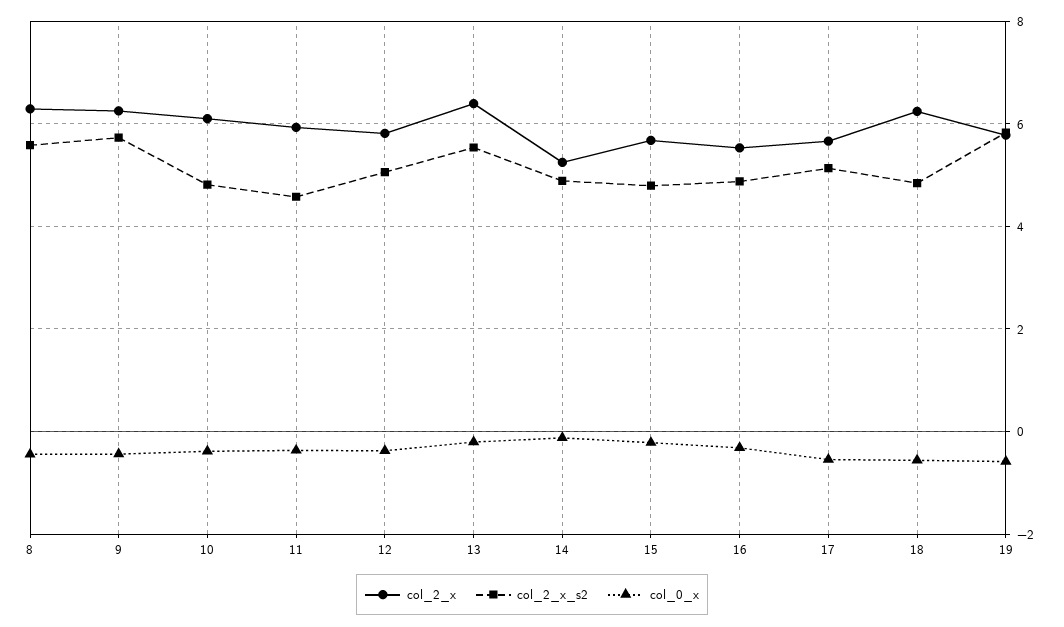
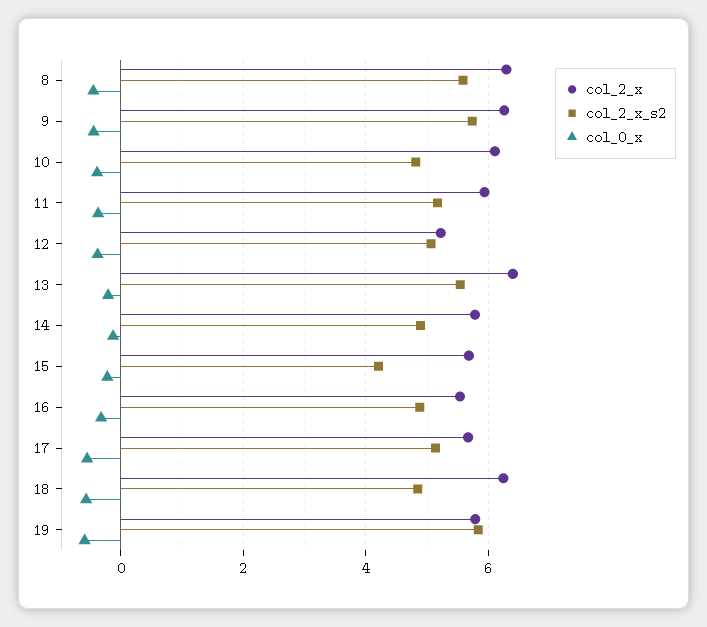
  {
    "col_2_x": {
      "8": 6.2,
      "9": 6.2,
      "10": 6.2,
      "11": 6,
-     "12": 5.8,
+     "12": 5.2,
      "13": 6.4,
-     "14": 5.2,
+     "14": 5.8,
      "15": 5.6,
      "16": 5.6,
      "17": 5.6,
      "18": 6.2,
      "19": 5.8
    },
    "col_2_x_s2": {
      "8": 5.6,
      "9": 5.8,
      "10": 4.8,
-     "11": 4.6,
+     "11": 5.2,
      "12": 5,
      "13": 5.6,
      "14": 4.8,
-     "15": 4.8,
+     "15": 4.2,
      "16": 4.8,
      "17": 5.2,
      "18": 4.8,
      "19": 5.8
    },
    "col_0_x": {
      "8": -0.4,
      "9": -0.4,
      "10": -0.4,
      "11": -0.4,
      "12": -0.4,
      "13": -0.2,
      "14": -0.2,
      "15": -0.2,
      "16": -0.4,
      "17": -0.6,
      "18": -0.6,
      "19": -0.6
    }
  }

